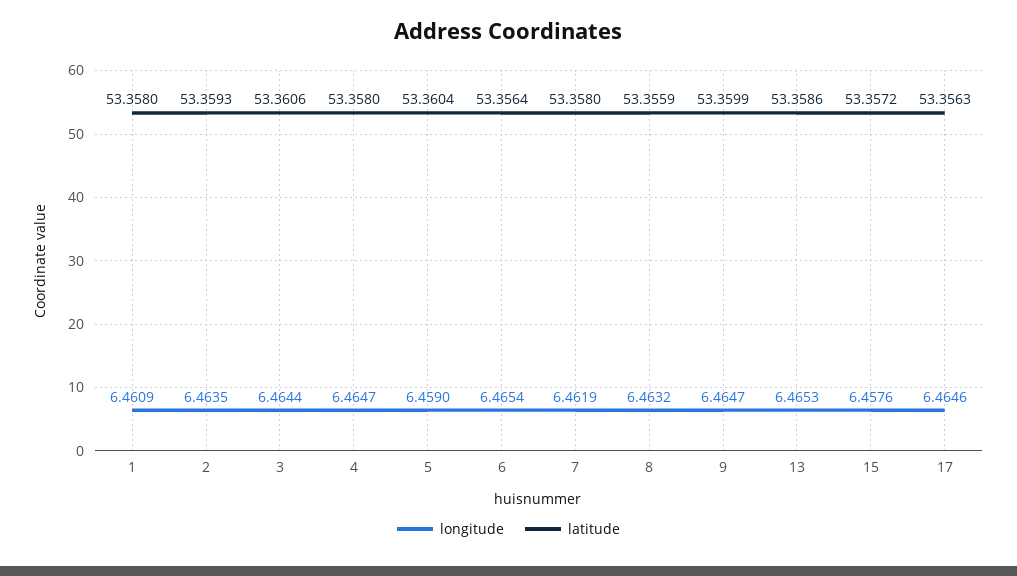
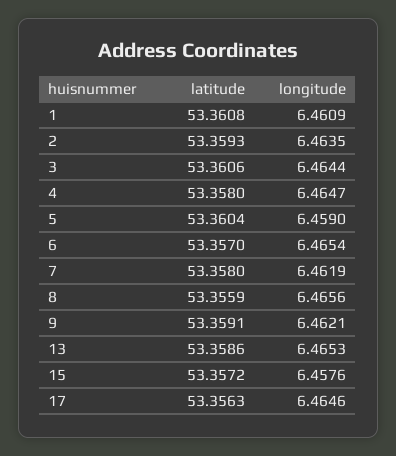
  {
    "longitude": {
      "1": 6.4609,
      "2": 6.4635,
      "3": 6.4644,
      "4": 6.4647,
      "5": 6.459,
      "6": 6.4654,
      "7": 6.4619,
-     "8": 6.4632,
+     "8": 6.4656,
-     "9": 6.4647,
+     "9": 6.4621,
      "13": 6.4653,
      "15": 6.4576,
      "17": 6.4646
    },
    "latitude": {
-     "1": 53.358,
+     "1": 53.3608,
      "2": 53.3593,
      "3": 53.3606,
      "4": 53.358,
      "5": 53.3604,
-     "6": 53.3564,
+     "6": 53.357,
      "7": 53.358,
      "8": 53.3559,
-     "9": 53.3599,
+     "9": 53.3591,
      "13": 53.3586,
      "15": 53.3572,
      "17": 53.3563
    }
  }

